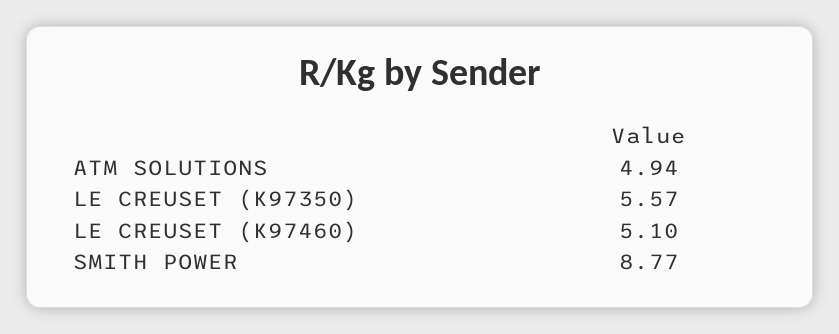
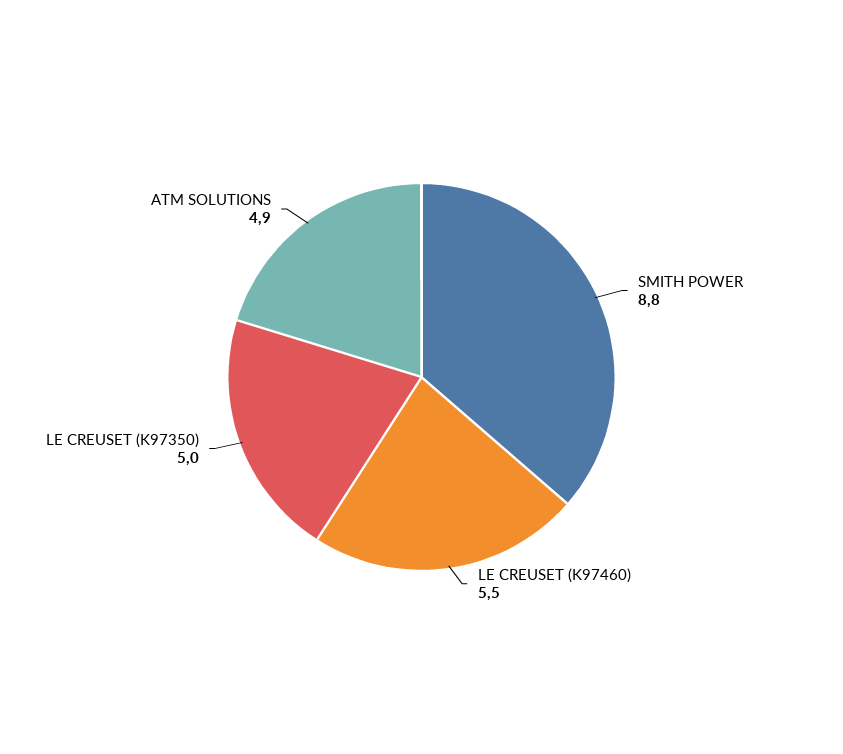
  {
    "ATM SOLUTIONS": 4.94,
-   "LE CREUSET (K97350)": 5.57,
+   "LE CREUSET (K97350)": 5,
-   "LE CREUSET (K97460)": 5.1,
+   "LE CREUSET (K97460)": 5.5,
    "SMITH POWER": 8.77
  }

